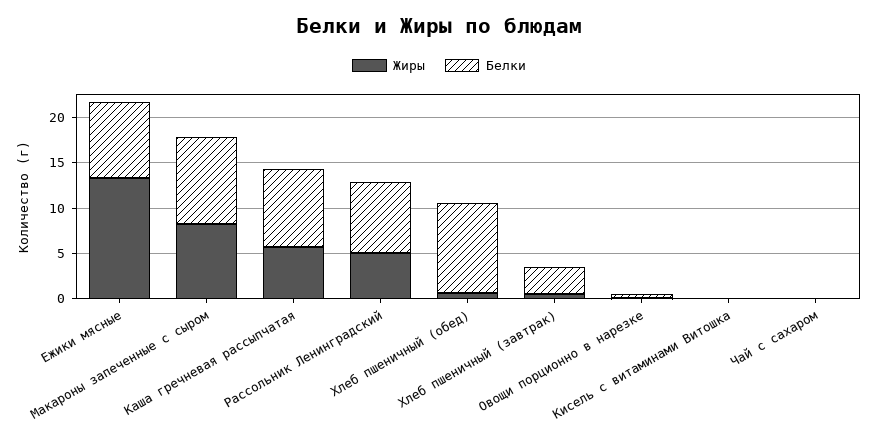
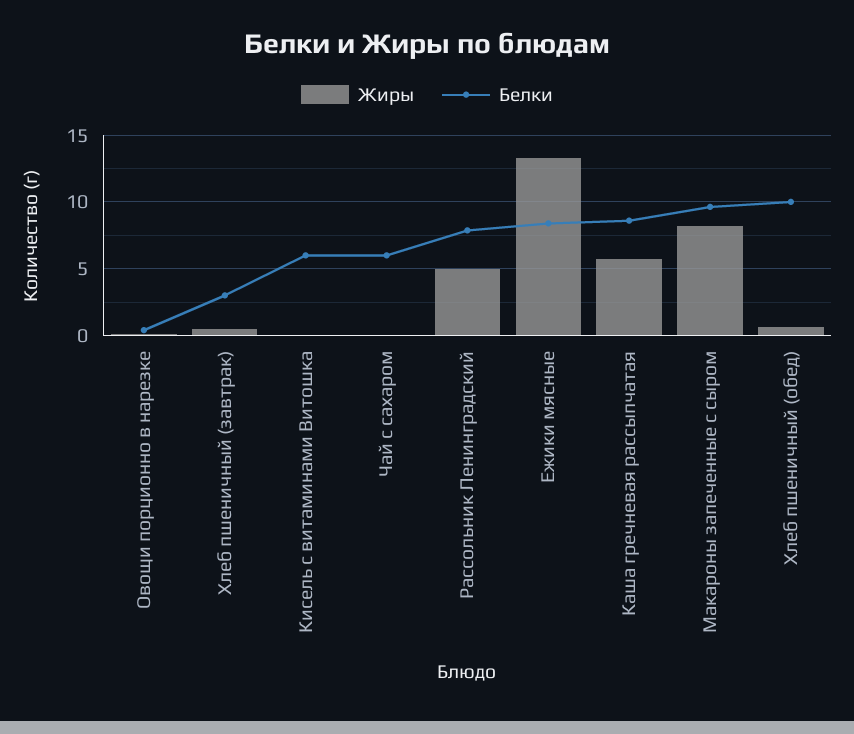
  {
    "Жиры": {
      "Ежики мясные": 13.5,
      "Макароны запеченные с сыром": 8,
      "Каша гречневая рассыпчатая": 5.5,
      "Рассольник Ленинградский": 5,
      "Хлеб пшеничный (обед)": 0.5,
      "Хлеб пшеничный (завтрак)": 0.5,
      "Овощи порционно в нарезке": 0,
      "Кисель с витаминами Витошка": 0,
      "Чай с сахаром": 0
    },
    "Белки": {
      "Ежики мясные": 8.5,
      "Макароны запеченные с сыром": 9.5,
      "Каша гречневая рассыпчатая": 8.5,
      "Рассольник Ленинградский": 8,
      "Хлеб пшеничный (обед)": 10,
      "Хлеб пшеничный (завтрак)": 3,
      "Овощи порционно в нарезке": 0.5,
-     "Кисель с витаминами Витошка": 0,
+     "Кисель с витаминами Витошка": 6,
-     "Чай с сахаром": 0
+     "Чай с сахаром": 6
    }
  }

